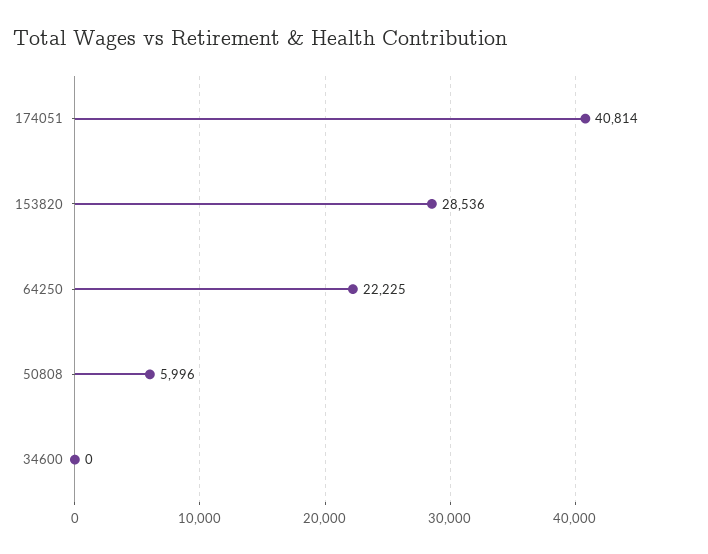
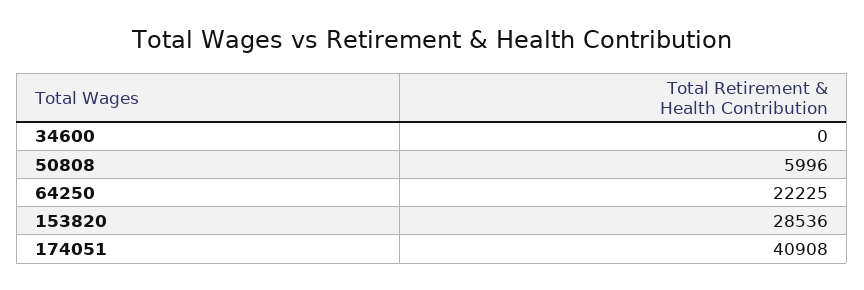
  {
-   "174051": 40814,
+   "174051": 40908,
    "153820": 28536,
    "64250": 22225,
    "50808": 5996,
    "34600": 0
  }

